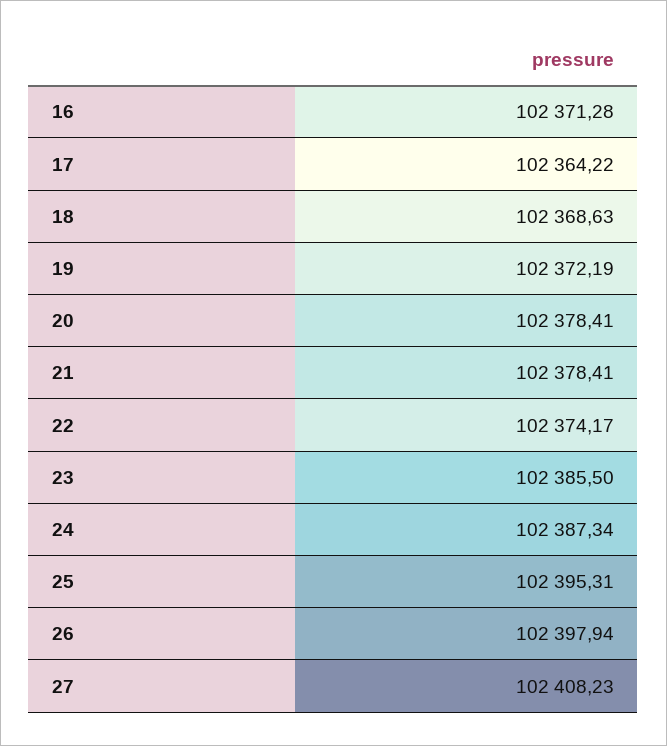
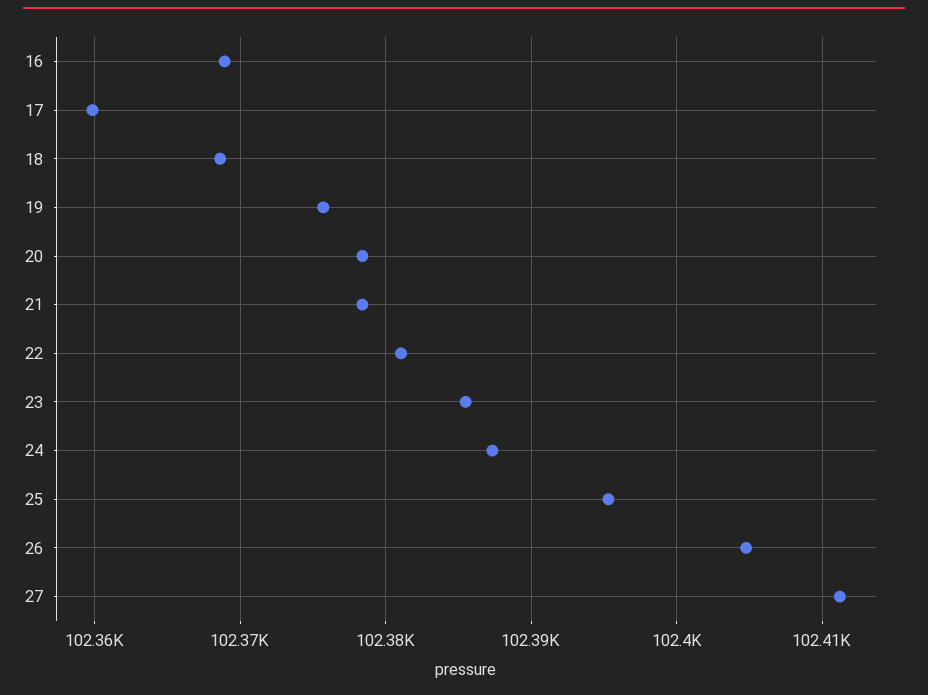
  {
-   "16": 102371.28,
+   "16": 102369,
-   "17": 102364.22,
+   "17": 102360,
    "18": 102368.63,
-   "19": 102372.19,
+   "19": 102376,
    "20": 102378.41,
    "21": 102378.41,
-   "22": 102374.17,
+   "22": 102381,
    "23": 102385.5,
    "24": 102387.34,
    "25": 102395.31,
-   "26": 102397.94,
+   "26": 102405,
-   "27": 102408.23
+   "27": 102411
  }

